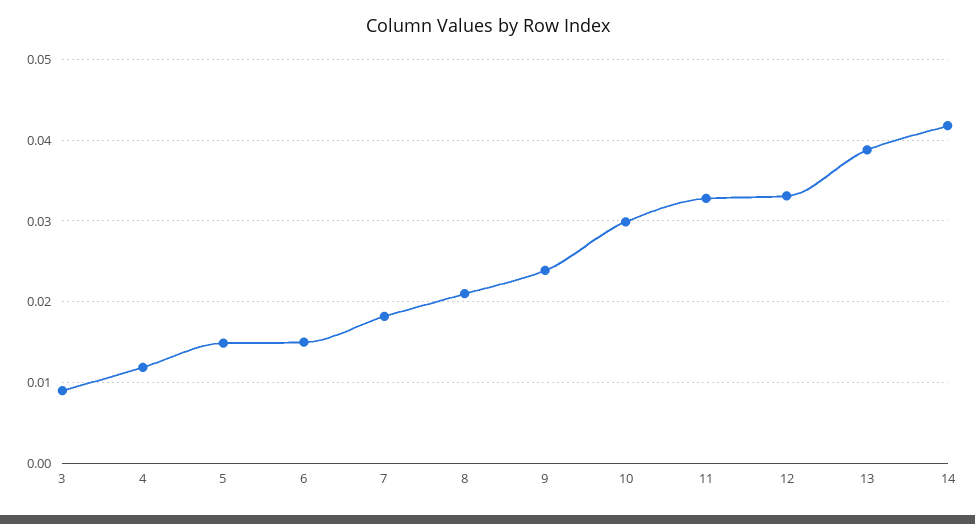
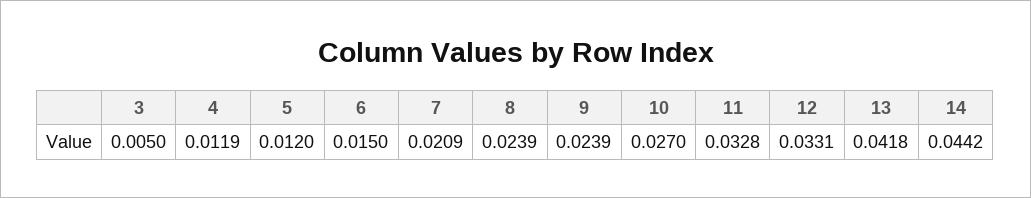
  {
-   "3": 0.009,
+   "3": 0.005,
    "4": 0.0119,
-   "5": 0.015,
+   "5": 0.012,
    "6": 0.015,
-   "7": 0.018,
+   "7": 0.0209,
-   "8": 0.021,
+   "8": 0.0239,
    "9": 0.0239,
-   "10": 0.03,
+   "10": 0.027,
    "11": 0.0328,
    "12": 0.0331,
-   "13": 0.039,
+   "13": 0.0418,
-   "14": 0.042
+   "14": 0.0442
  }

